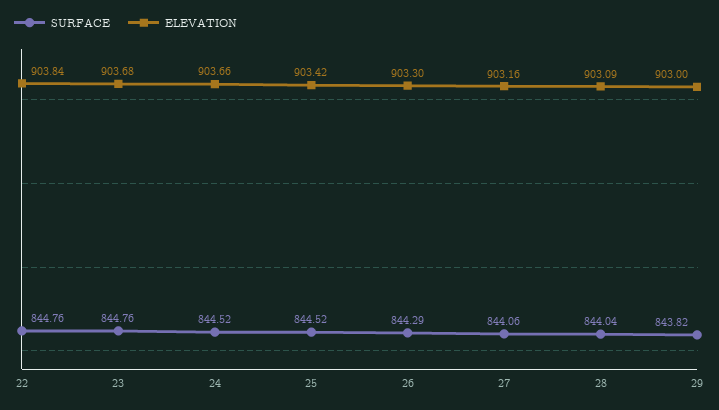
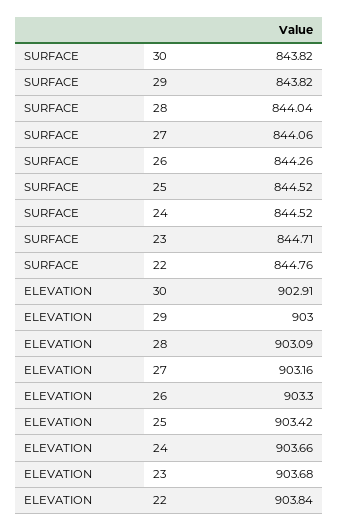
  {
    "SURFACE": {
      "22": 844.76,
-     "23": 844.76,
+     "23": 844.71,
      "24": 844.52,
      "25": 844.52,
-     "26": 844.29,
+     "26": 844.26,
      "27": 844.06,
      "28": 844.04,
-     "29": 843.82
+     "29": 843.82,
+     "30": 843.82
    },
    "ELEVATION": {
      "22": 903.84,
      "23": 903.68,
      "24": 903.66,
      "25": 903.42,
      "26": 903.3,
      "27": 903.16,
      "28": 903.09,
-     "29": 903
+     "29": 903,
+     "30": 902.91
    }
  }

